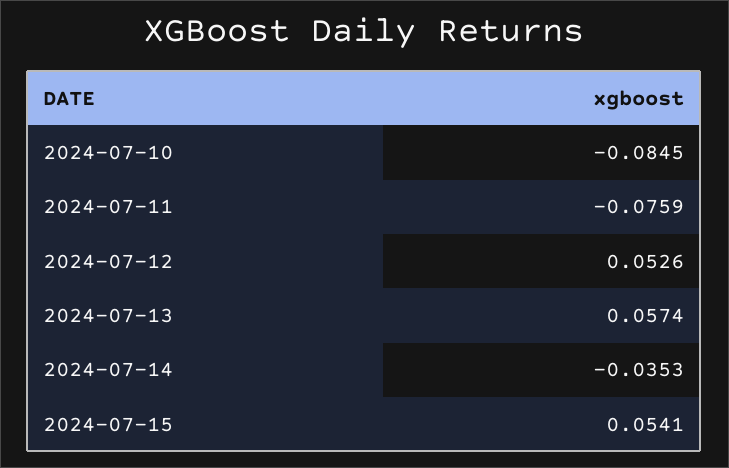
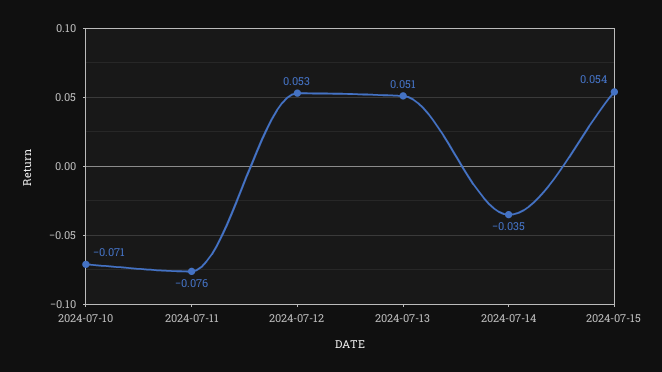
  {
-   "2024-07-10": -0.0845,
+   "2024-07-10": -0.071,
    "2024-07-11": -0.0759,
    "2024-07-12": 0.0526,
-   "2024-07-13": 0.0574,
+   "2024-07-13": 0.051,
    "2024-07-14": -0.0353,
    "2024-07-15": 0.0541
  }

